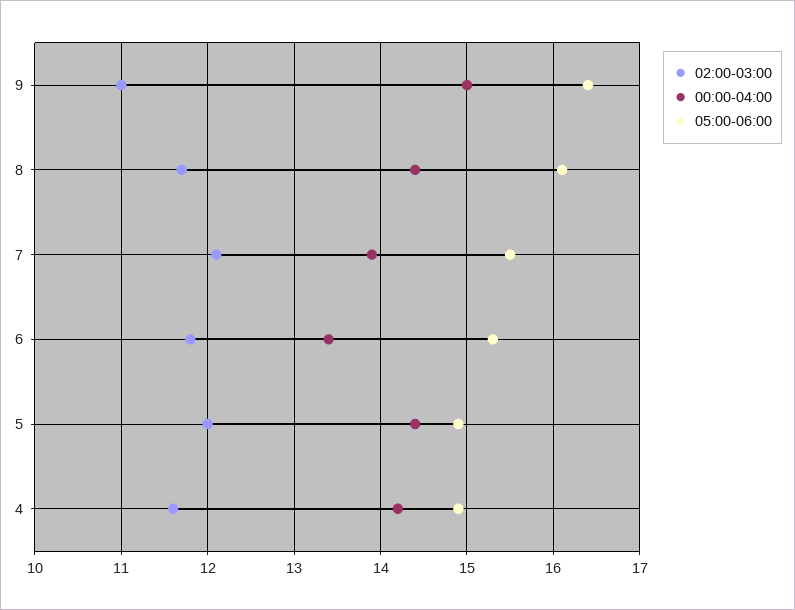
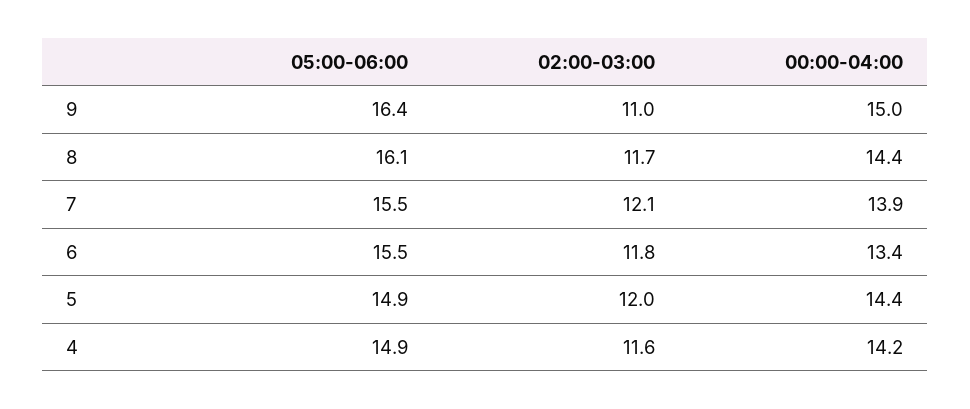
  {
    "02:00-03:00": {
      "9": 11,
      "8": 11.7,
      "7": 12.1,
      "6": 11.8,
      "5": 12,
      "4": 11.6
    },
    "00:00-04:00": {
      "9": 15,
      "8": 14.4,
      "7": 13.9,
      "6": 13.4,
      "5": 14.4,
      "4": 14.2
    },
    "05:00-06:00": {
      "9": 16.4,
      "8": 16.1,
      "7": 15.5,
-     "6": 15.3,
+     "6": 15.5,
      "5": 14.9,
      "4": 14.9
    }
  }

